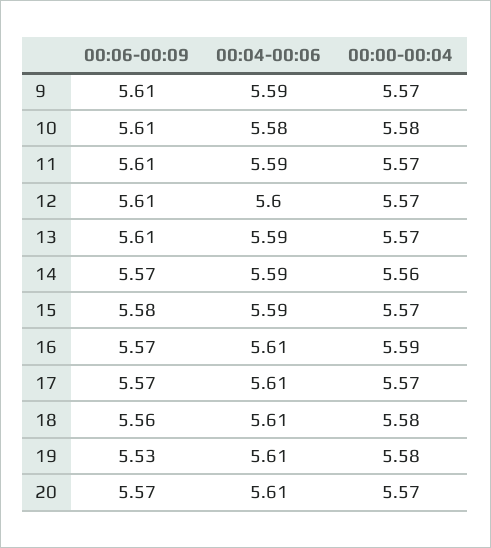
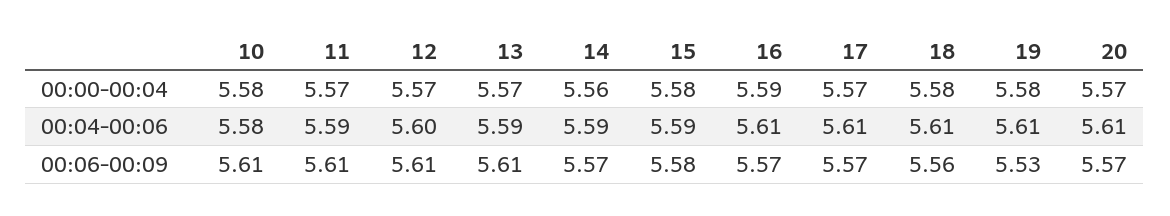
  {
    "00:06-00:09": {
-     "9": 5.61,
      "10": 5.61,
      "11": 5.61,
      "12": 5.61,
      "13": 5.61,
      "14": 5.57,
      "15": 5.58,
      "16": 5.57,
      "17": 5.57,
      "18": 5.56,
      "19": 5.53,
      "20": 5.57
    },
    "00:04-00:06": {
-     "9": 5.59,
      "10": 5.58,
      "11": 5.59,
      "12": 5.6,
      "13": 5.59,
      "14": 5.59,
      "15": 5.59,
      "16": 5.61,
      "17": 5.61,
      "18": 5.61,
      "19": 5.61,
      "20": 5.61
    },
    "00:00-00:04": {
-     "9": 5.57,
      "10": 5.58,
      "11": 5.57,
      "12": 5.57,
      "13": 5.57,
      "14": 5.56,
-     "15": 5.57,
+     "15": 5.58,
      "16": 5.59,
      "17": 5.57,
      "18": 5.58,
      "19": 5.58,
      "20": 5.57
    }
  }

